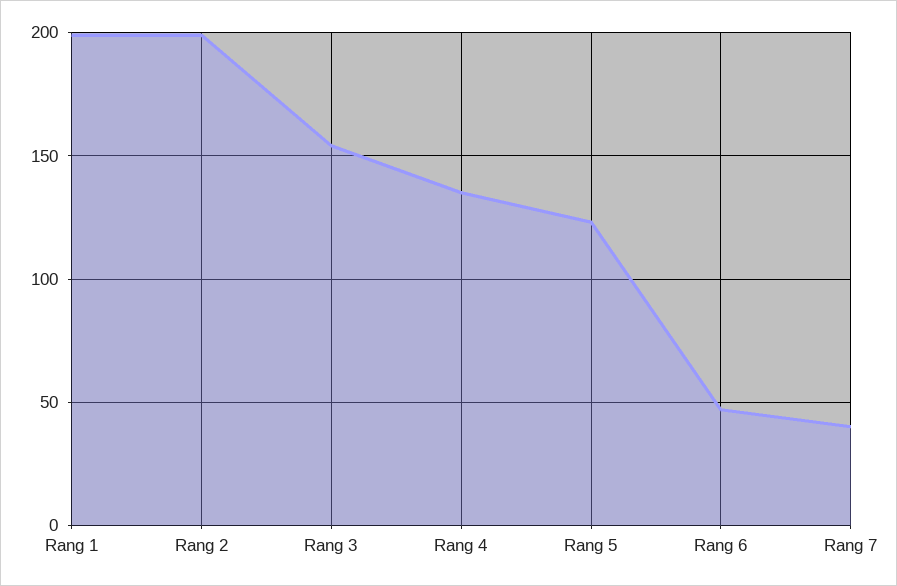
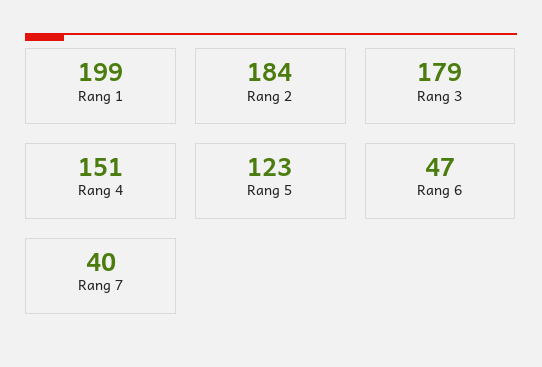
  {
    "Rang 1": 199,
-   "Rang 2": 200,
+   "Rang 2": 184,
-   "Rang 3": 155,
+   "Rang 3": 179,
-   "Rang 4": 135,
+   "Rang 4": 151,
    "Rang 5": 123,
    "Rang 6": 47,
    "Rang 7": 40
  }

